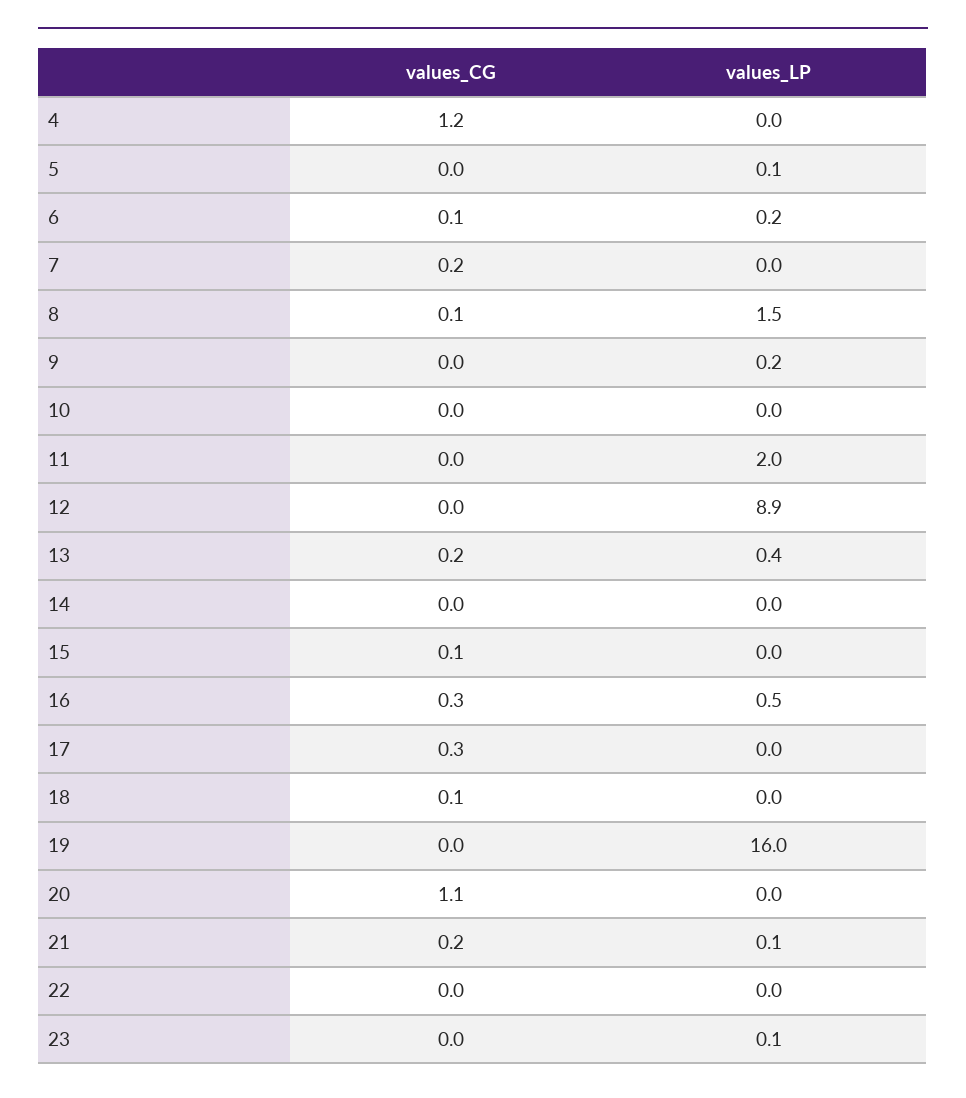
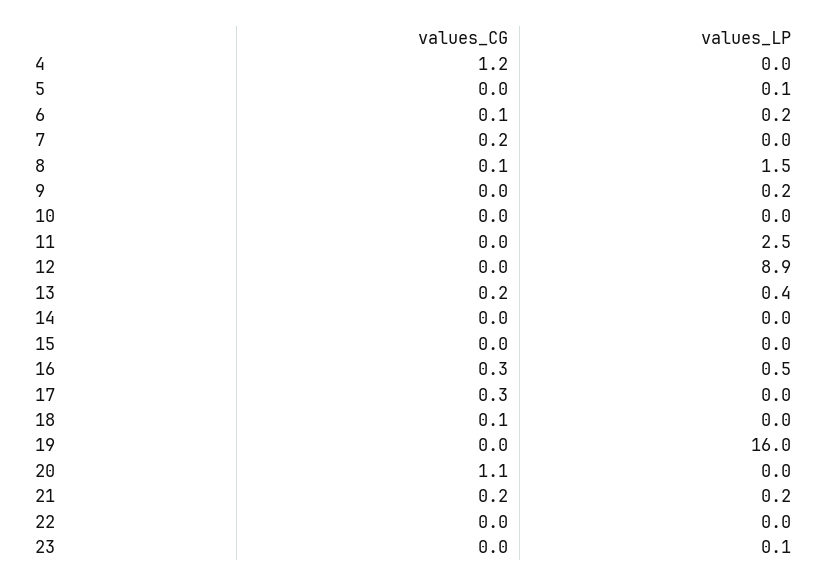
  {
    "values_CG": {
      "4": 1.2,
      "5": 0,
      "6": 0.1,
      "7": 0.2,
      "8": 0.1,
      "9": 0,
      "10": 0,
      "11": 0,
      "12": 0,
      "13": 0.2,
      "14": 0,
-     "15": 0.1,
+     "15": 0,
      "16": 0.3,
      "17": 0.3,
      "18": 0.1,
      "19": 0,
      "20": 1.1,
      "21": 0.2,
      "22": 0,
      "23": 0
    },
    "values_LP": {
      "4": 0,
      "5": 0.1,
      "6": 0.2,
      "7": 0,
      "8": 1.5,
      "9": 0.2,
      "10": 0,
-     "11": 2,
+     "11": 2.5,
      "12": 8.9,
      "13": 0.4,
      "14": 0,
      "15": 0,
      "16": 0.5,
      "17": 0,
      "18": 0,
      "19": 16,
      "20": 0,
-     "21": 0.1,
+     "21": 0.2,
      "22": 0,
      "23": 0.1
    }
  }

